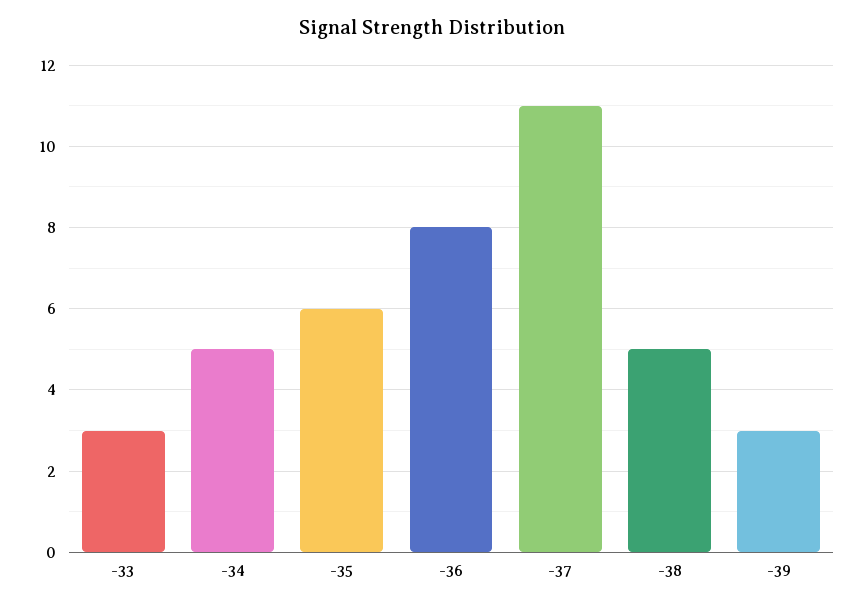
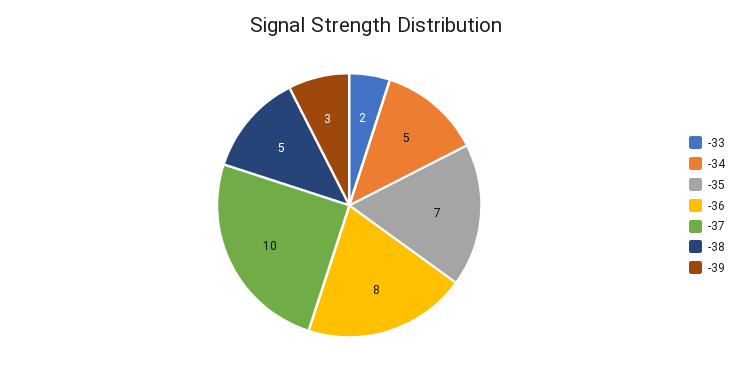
  {
-   "-33": 3,
+   "-33": 2,
    "-34": 5,
-   "-35": 6,
+   "-35": 7,
    "-36": 8,
-   "-37": 11,
+   "-37": 10,
    "-38": 5,
    "-39": 3
  }

